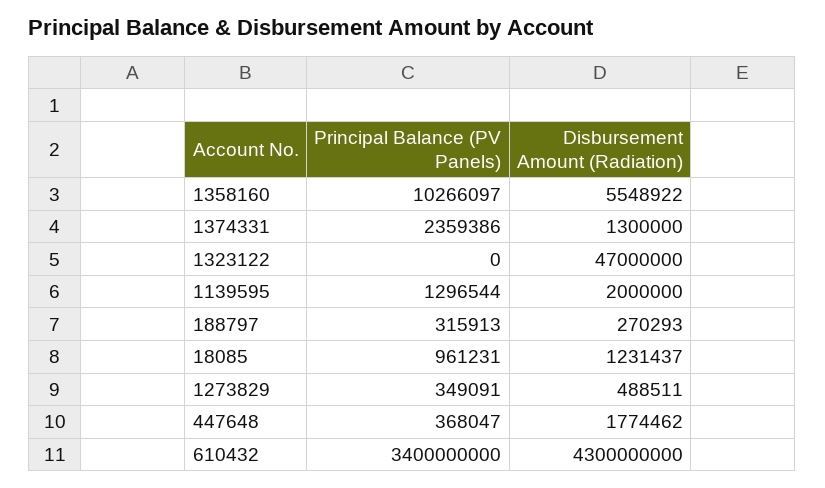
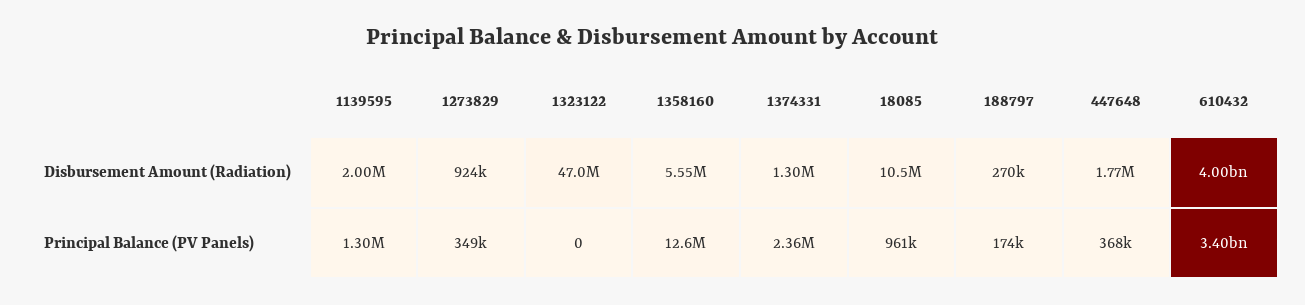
  {
    "Principal Balance (PV Panels)": {
-     "1358160": 10266097,
+     "1358160": 12600000,
      "1374331": 2359386,
      "1323122": 0,
      "1139595": 1296544,
-     "188797": 315913,
+     "188797": 174000,
      "18085": 961231,
      "1273829": 349091,
      "447648": 368047,
      "610432": 3400000000
    },
    "Disbursement Amount (Radiation)": {
      "1358160": 5548922,
      "1374331": 1300000,
      "1323122": 47000000,
      "1139595": 2000000,
      "188797": 270293,
-     "18085": 1231437,
+     "18085": 10500000,
-     "1273829": 488511,
+     "1273829": 924000,
      "447648": 1774462,
-     "610432": 4300000000
+     "610432": 4000000000
    }
  }

